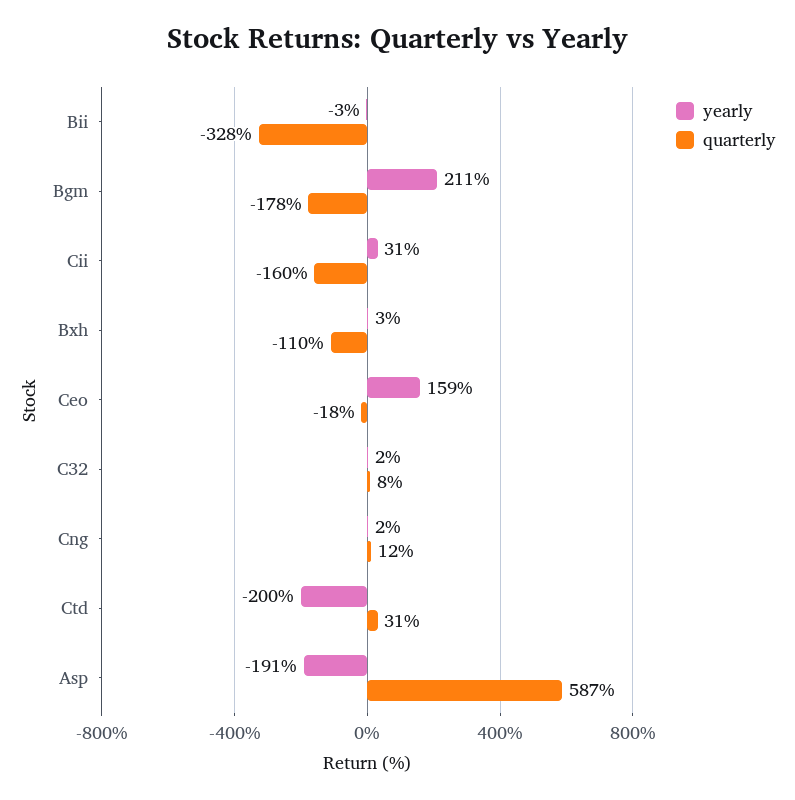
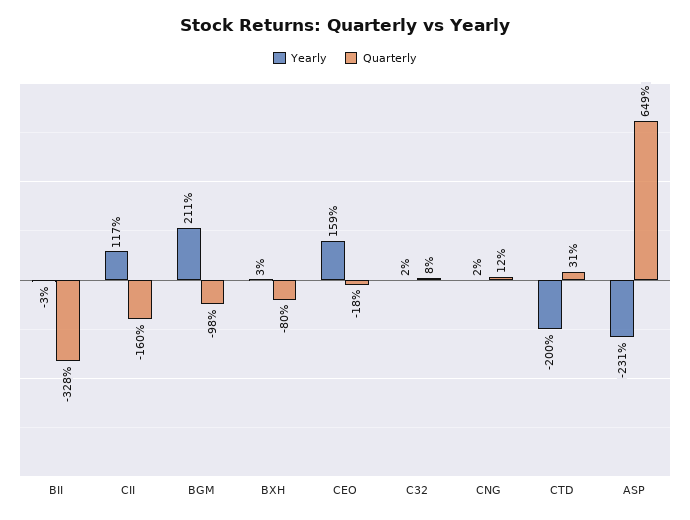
  {
    "yearly": {
      "Bii": -3,
      "Bgm": 211,
-     "Cii": 31,
+     "Cii": 117,
      "Bxh": 3,
      "Ceo": 159,
      "C32": 2,
      "Cng": 2,
      "Ctd": -200,
-     "Asp": -191
+     "Asp": -231
    },
    "quarterly": {
      "Bii": -328,
-     "Bgm": -178,
+     "Bgm": -98,
      "Cii": -160,
-     "Bxh": -110,
+     "Bxh": -80,
      "Ceo": -18,
      "C32": 8,
      "Cng": 12,
      "Ctd": 31,
-     "Asp": 587
+     "Asp": 649
    }
  }

